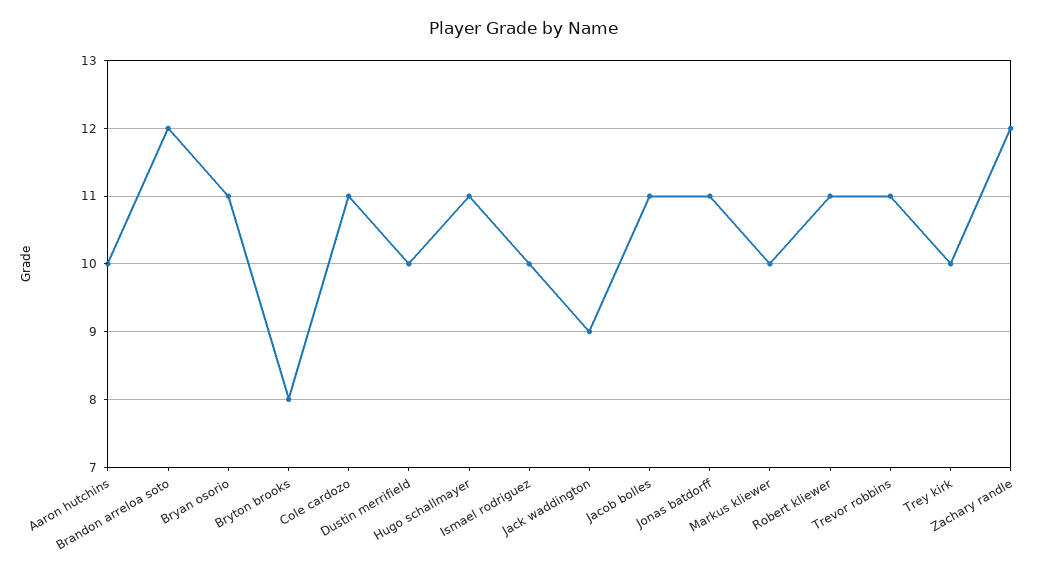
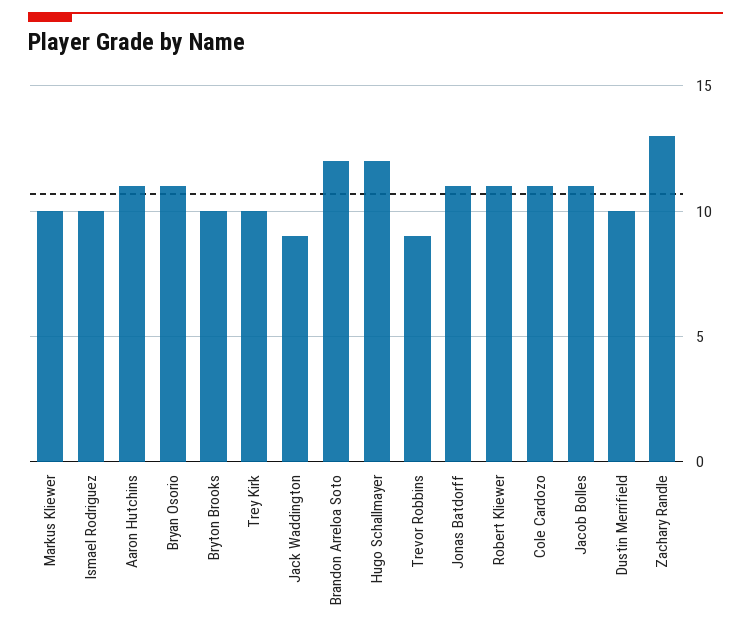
  {
-   "Aaron hutchins": 10,
+   "Aaron hutchins": 11,
    "Brandon arreloa soto": 12,
    "Bryan osorio": 11,
-   "Bryton brooks": 8,
+   "Bryton brooks": 10,
    "Cole cardozo": 11,
    "Dustin merrifield": 10,
-   "Hugo schallmayer": 11,
+   "Hugo schallmayer": 12,
    "Ismael rodriguez": 10,
    "Jack waddington": 9,
    "Jacob bolles": 11,
    "Jonas batdorff": 11,
    "Markus kliewer": 10,
    "Robert kliewer": 11,
-   "Trevor robbins": 11,
+   "Trevor robbins": 9,
    "Trey kirk": 10,
-   "Zachary randle": 12
+   "Zachary randle": 13
  }

